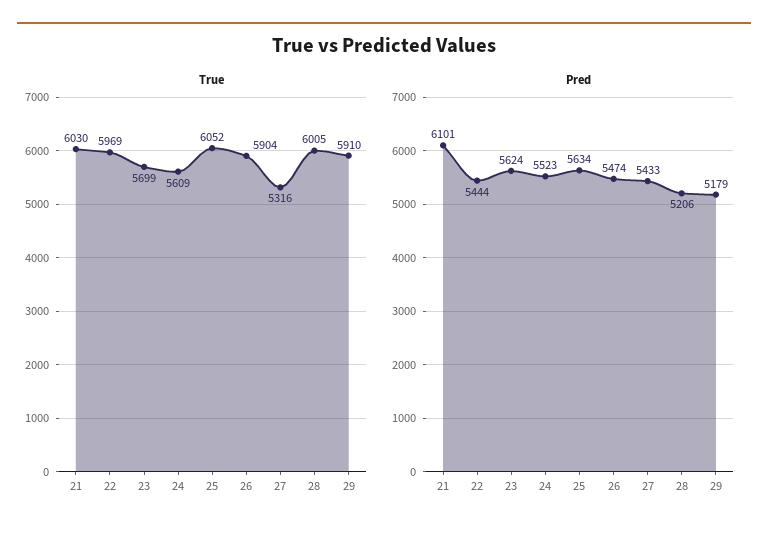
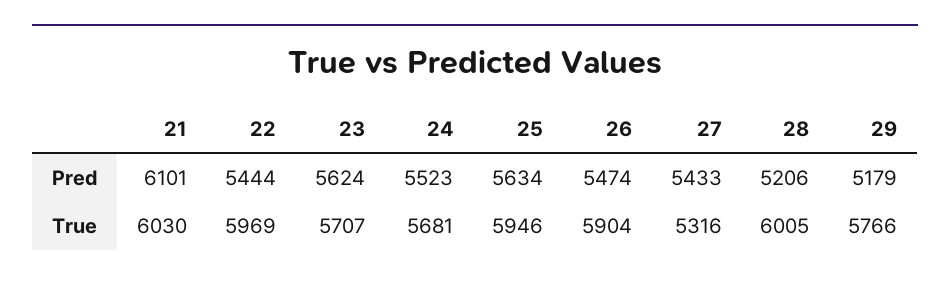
  {
    "True": {
      "21": 6030,
      "22": 5969,
-     "23": 5699,
+     "23": 5707,
-     "24": 5609,
+     "24": 5681,
-     "25": 6052,
+     "25": 5946,
      "26": 5904,
      "27": 5316,
      "28": 6005,
-     "29": 5910
+     "29": 5766
    },
    "Pred": {
      "21": 6101,
      "22": 5444,
      "23": 5624,
      "24": 5523,
      "25": 5634,
      "26": 5474,
      "27": 5433,
      "28": 5206,
      "29": 5179
    }
  }

